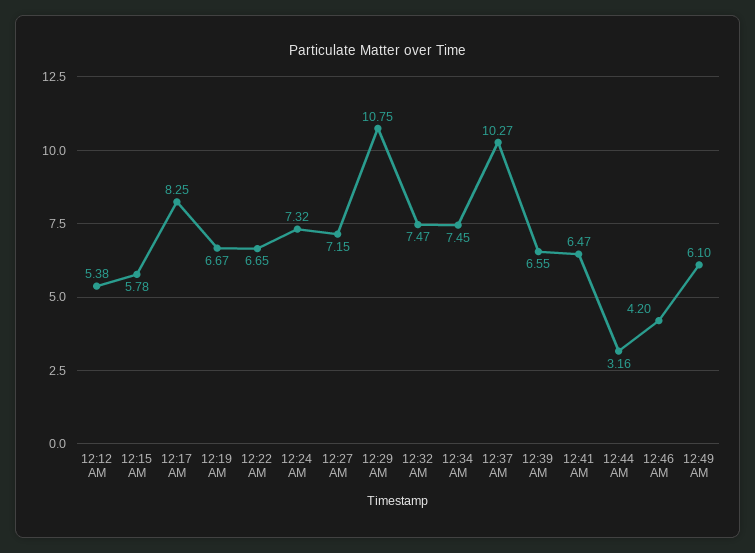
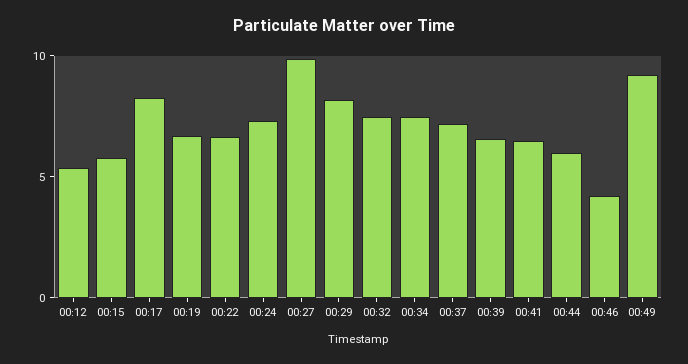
  {
    "12:12 AM": 5.38,
    "12:15 AM": 5.78,
    "12:17 AM": 8.25,
    "12:19 AM": 6.67,
    "12:22 AM": 6.65,
    "12:24 AM": 7.32,
-   "12:27 AM": 7.15,
+   "12:27 AM": 10,
-   "12:29 AM": 10.75,
+   "12:29 AM": 8,
    "12:32 AM": 7.47,
    "12:34 AM": 7.45,
-   "12:37 AM": 10.27,
+   "12:37 AM": 7,
    "12:39 AM": 6.55,
    "12:41 AM": 6.47,
-   "12:44 AM": 3.16,
+   "12:44 AM": 6,
    "12:46 AM": 4.2,
-   "12:49 AM": 6.1
+   "12:49 AM": 9
  }

